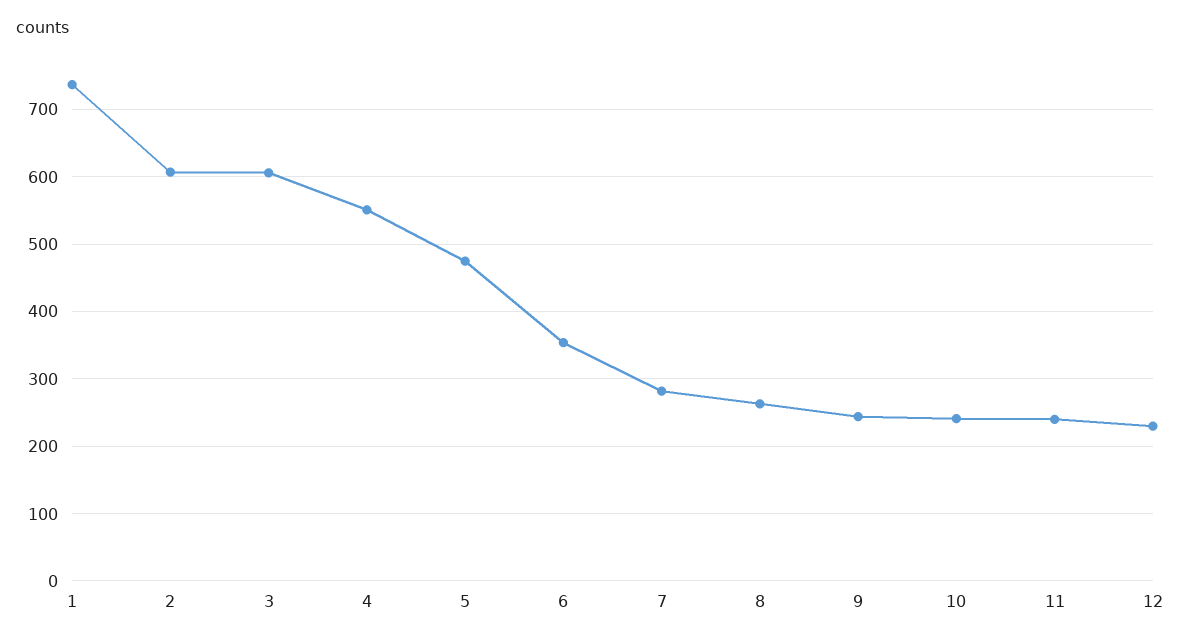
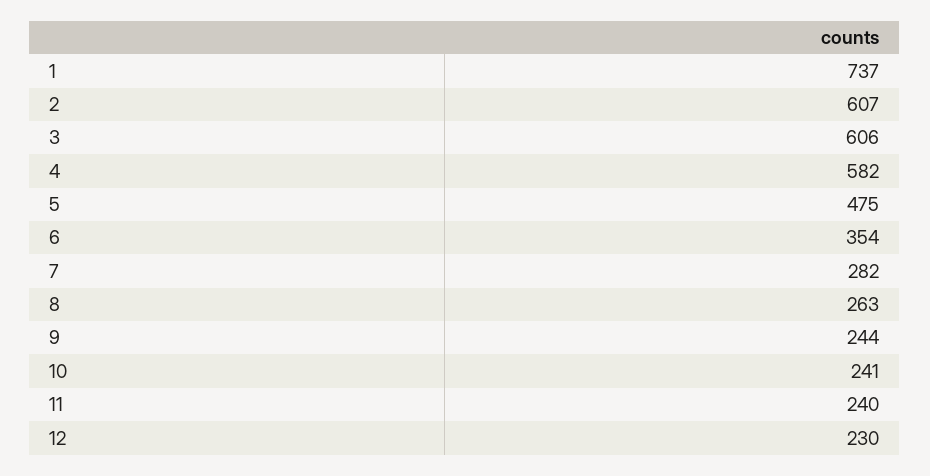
  {
    "1": 737,
    "2": 607,
    "3": 606,
-   "4": 550,
+   "4": 582,
    "5": 475,
    "6": 354,
    "7": 282,
    "8": 263,
    "9": 244,
    "10": 241,
    "11": 240,
    "12": 230
  }

